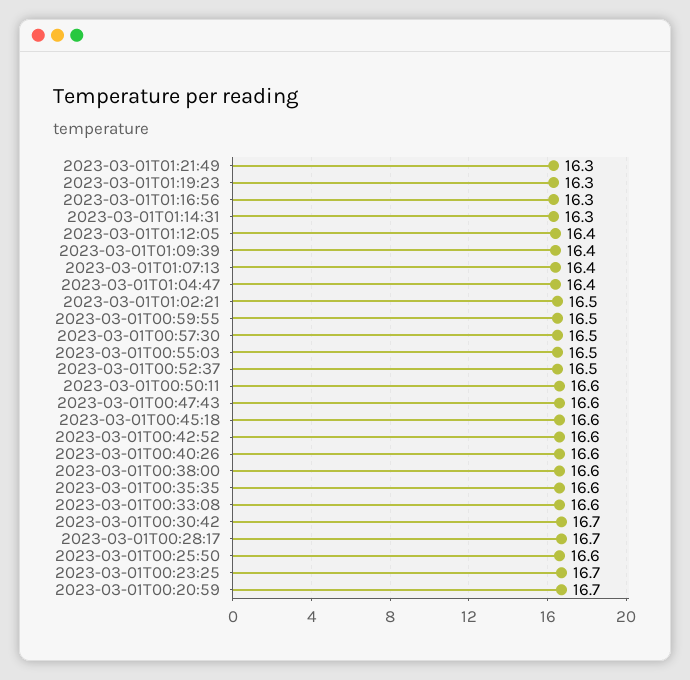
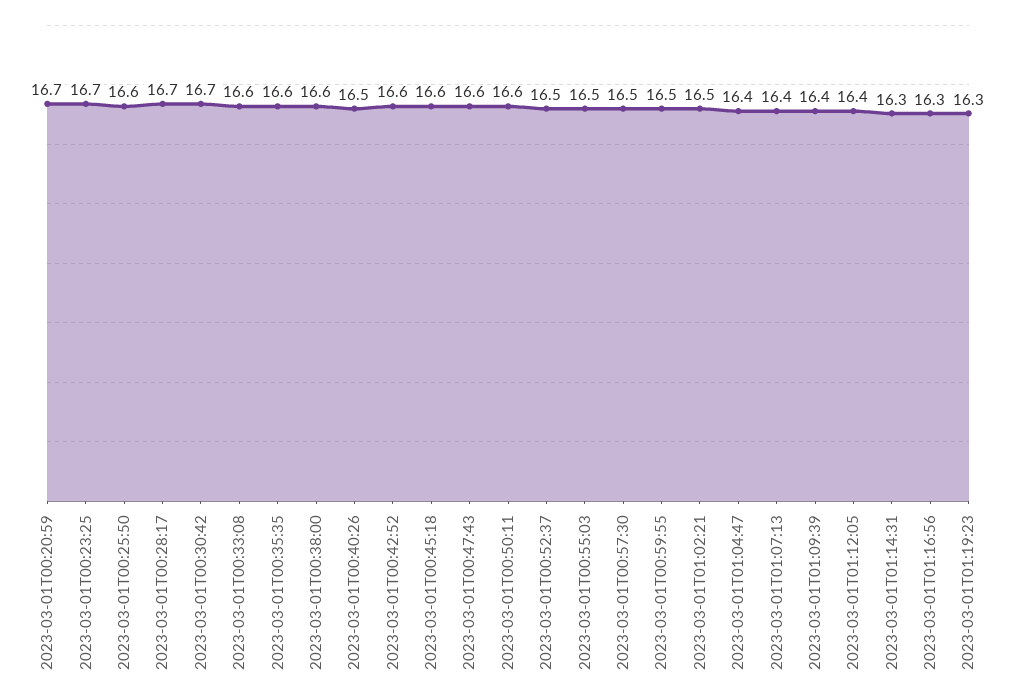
  {
-   "2023-03-01T01:21:49": 16.3,
    "2023-03-01T01:19:23": 16.3,
    "2023-03-01T01:16:56": 16.3,
    "2023-03-01T01:14:31": 16.3,
    "2023-03-01T01:12:05": 16.4,
    "2023-03-01T01:09:39": 16.4,
    "2023-03-01T01:07:13": 16.4,
    "2023-03-01T01:04:47": 16.4,
    "2023-03-01T01:02:21": 16.5,
    "2023-03-01T00:59:55": 16.5,
    "2023-03-01T00:57:30": 16.5,
    "2023-03-01T00:55:03": 16.5,
    "2023-03-01T00:52:37": 16.5,
    "2023-03-01T00:50:11": 16.6,
    "2023-03-01T00:47:43": 16.6,
    "2023-03-01T00:45:18": 16.6,
    "2023-03-01T00:42:52": 16.6,
-   "2023-03-01T00:40:26": 16.6,
+   "2023-03-01T00:40:26": 16.5,
    "2023-03-01T00:38:00": 16.6,
    "2023-03-01T00:35:35": 16.6,
    "2023-03-01T00:33:08": 16.6,
    "2023-03-01T00:30:42": 16.7,
    "2023-03-01T00:28:17": 16.7,
    "2023-03-01T00:25:50": 16.6,
    "2023-03-01T00:23:25": 16.7,
    "2023-03-01T00:20:59": 16.7
  }

